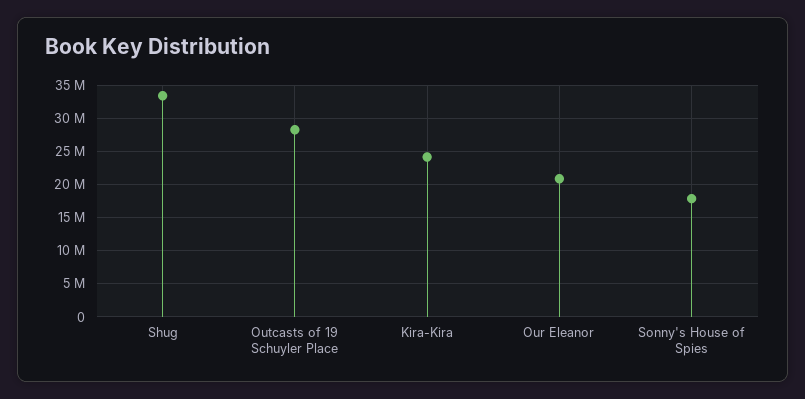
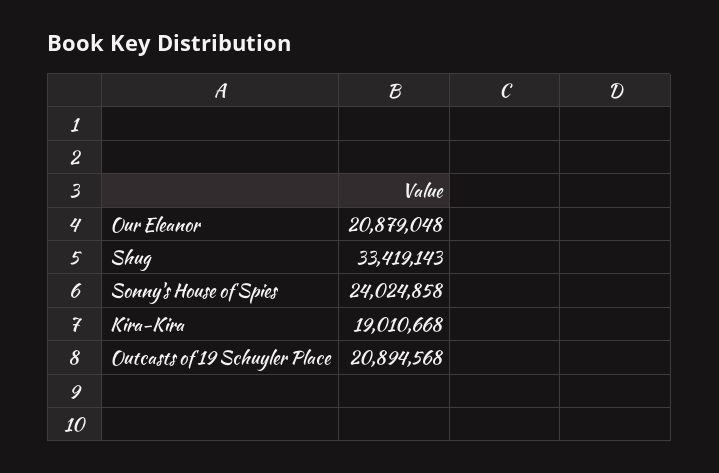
  {
    "Shug": 33419143,
-   "Outcasts of 19 Schuyler Place": 28000000,
+   "Outcasts of 19 Schuyler Place": 20894568,
-   "Kira-Kira": 24000000,
+   "Kira-Kira": 19010668,
    "Our Eleanor": 20879048,
-   "Sonny's House of Spies": 18000000
+   "Sonny's House of Spies": 24024858
  }

